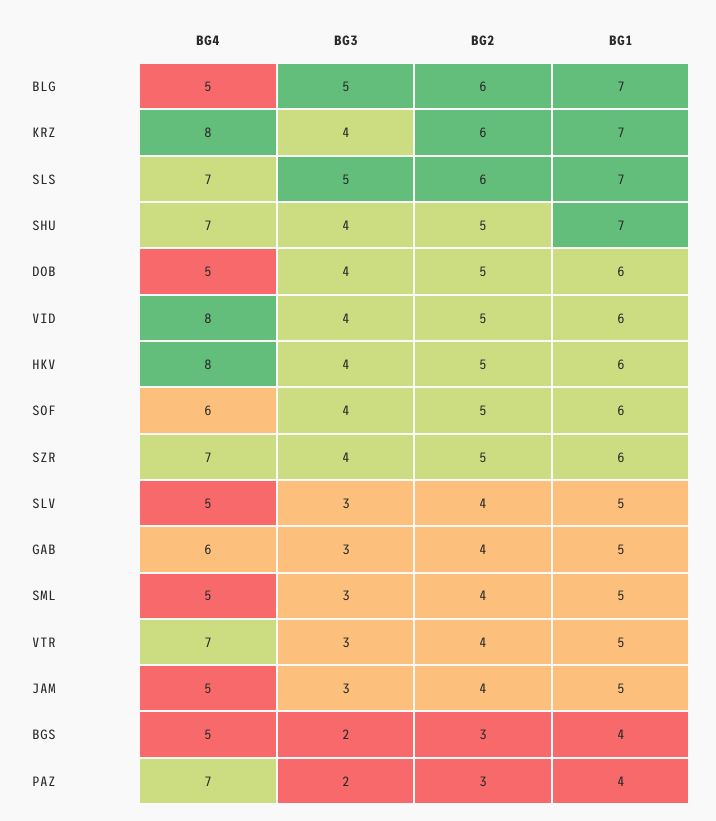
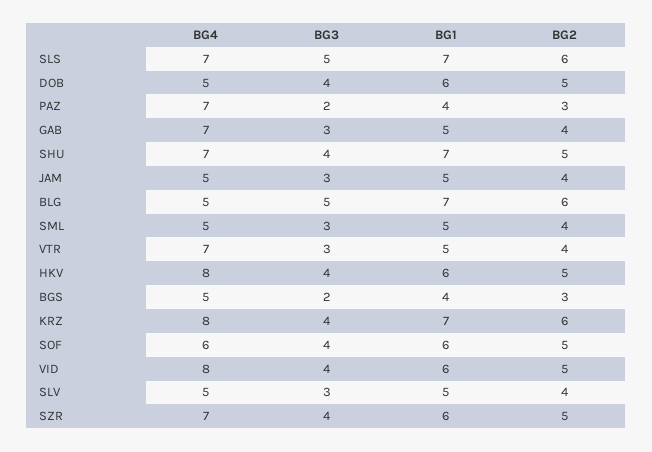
  {
    "BG4": {
      "BLG": 5,
      "KRZ": 8,
      "SLS": 7,
      "SHU": 7,
      "DOB": 5,
      "VID": 8,
      "HKV": 8,
      "SOF": 6,
      "SZR": 7,
      "SLV": 5,
-     "GAB": 6,
+     "GAB": 7,
      "SML": 5,
      "VTR": 7,
      "JAM": 5,
      "BGS": 5,
      "PAZ": 7
    },
    "BG3": {
      "BLG": 5,
      "KRZ": 4,
      "SLS": 5,
      "SHU": 4,
      "DOB": 4,
      "VID": 4,
      "HKV": 4,
      "SOF": 4,
      "SZR": 4,
      "SLV": 3,
      "GAB": 3,
      "SML": 3,
      "VTR": 3,
      "JAM": 3,
      "BGS": 2,
      "PAZ": 2
    },
    "BG2": {
      "BLG": 6,
      "KRZ": 6,
      "SLS": 6,
      "SHU": 5,
      "DOB": 5,
      "VID": 5,
      "HKV": 5,
      "SOF": 5,
      "SZR": 5,
      "SLV": 4,
      "GAB": 4,
      "SML": 4,
      "VTR": 4,
      "JAM": 4,
      "BGS": 3,
      "PAZ": 3
    },
    "BG1": {
      "BLG": 7,
      "KRZ": 7,
      "SLS": 7,
      "SHU": 7,
      "DOB": 6,
      "VID": 6,
      "HKV": 6,
      "SOF": 6,
      "SZR": 6,
      "SLV": 5,
      "GAB": 5,
      "SML": 5,
      "VTR": 5,
      "JAM": 5,
      "BGS": 4,
      "PAZ": 4
    }
  }

